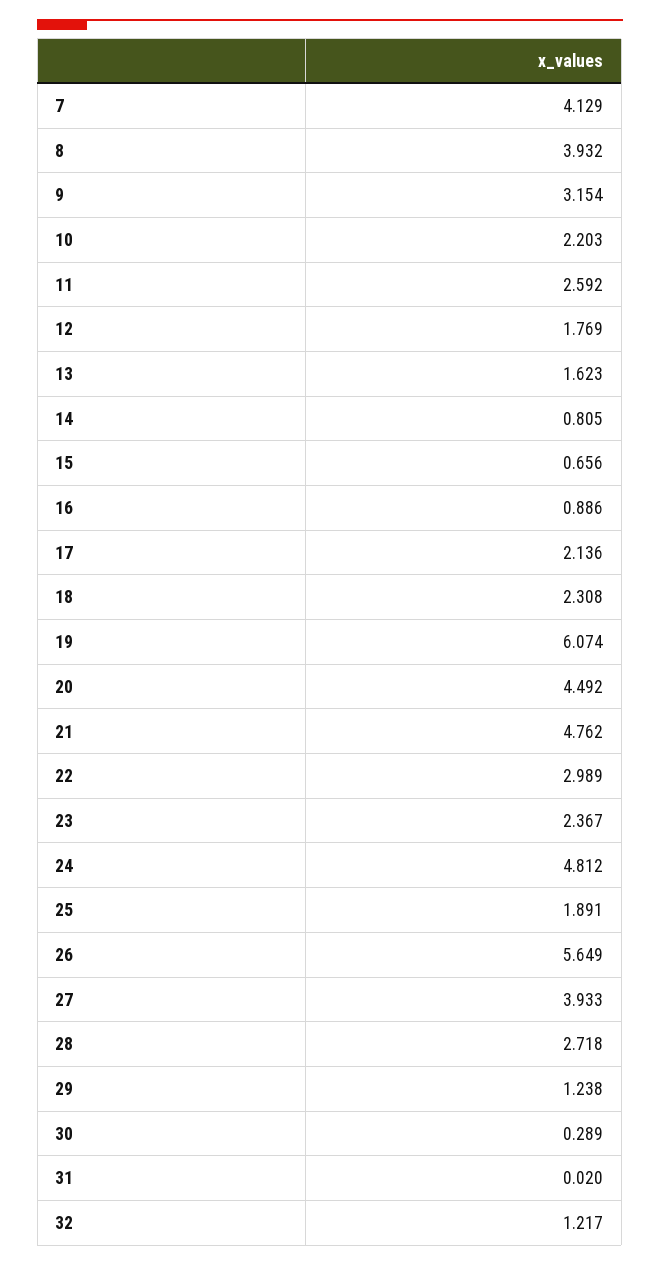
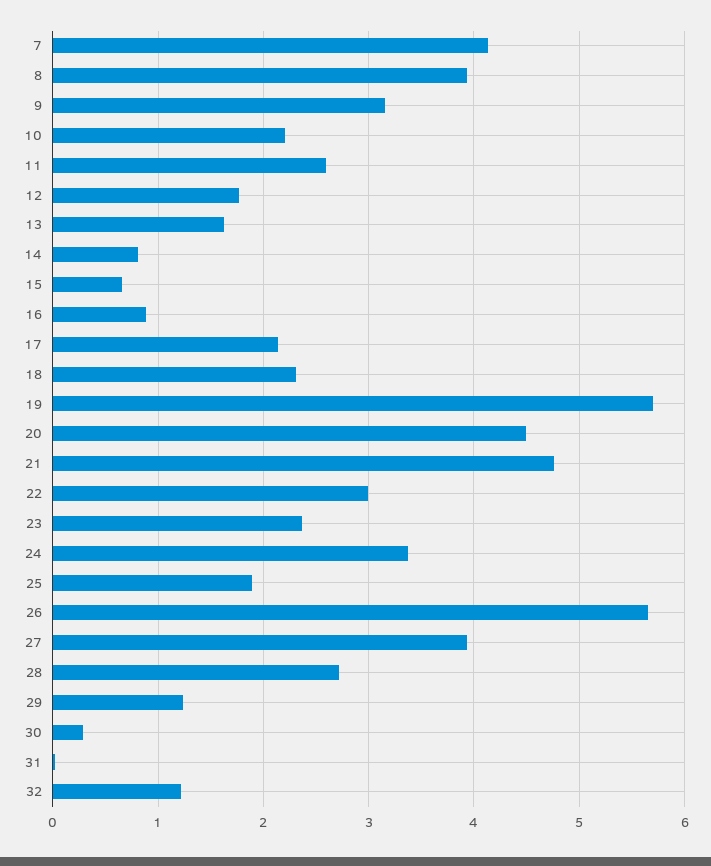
  {
    "7": 4.129,
    "8": 3.932,
    "9": 3.154,
    "10": 2.203,
    "11": 2.592,
    "12": 1.769,
    "13": 1.623,
    "14": 0.805,
    "15": 0.656,
    "16": 0.886,
    "17": 2.136,
    "18": 2.308,
-   "19": 6.074,
+   "19": 5.7,
    "20": 4.492,
    "21": 4.762,
    "22": 2.989,
    "23": 2.367,
-   "24": 4.812,
+   "24": 3.4,
    "25": 1.891,
    "26": 5.649,
    "27": 3.933,
    "28": 2.718,
    "29": 1.238,
    "30": 0.289,
    "31": 0.02,
    "32": 1.217
  }

